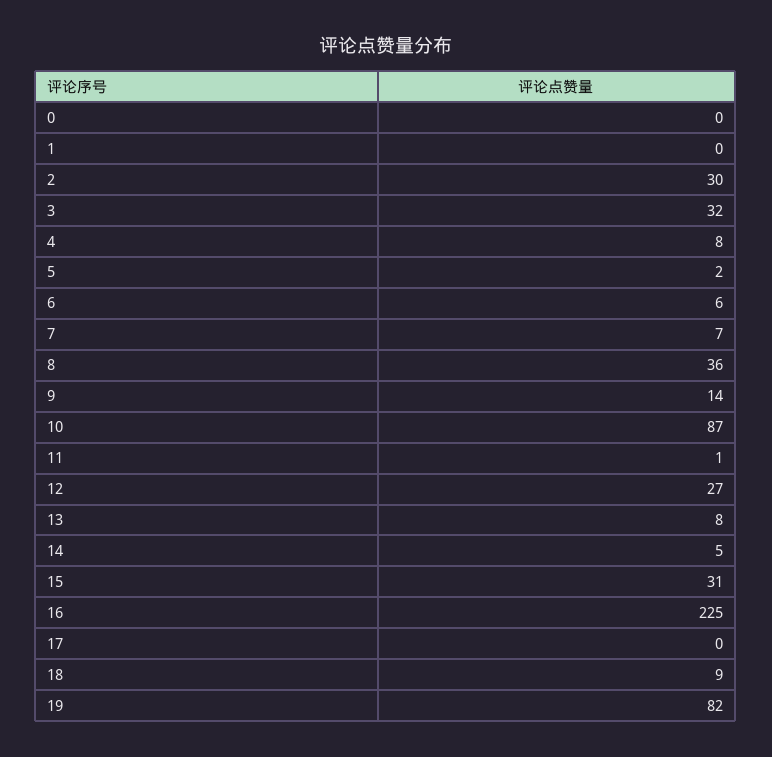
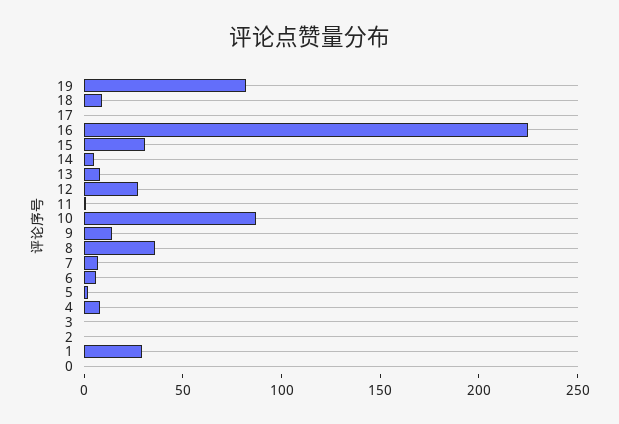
  {
    "0": 0,
-   "1": 0,
+   "1": 30,
-   "2": 30,
+   "2": 0,
-   "3": 32,
+   "3": 0,
    "4": 8,
    "5": 2,
    "6": 6,
    "7": 7,
    "8": 36,
    "9": 14,
    "10": 87,
    "11": 1,
    "12": 27,
    "13": 8,
    "14": 5,
    "15": 31,
    "16": 225,
    "17": 0,
    "18": 9,
    "19": 82
  }

